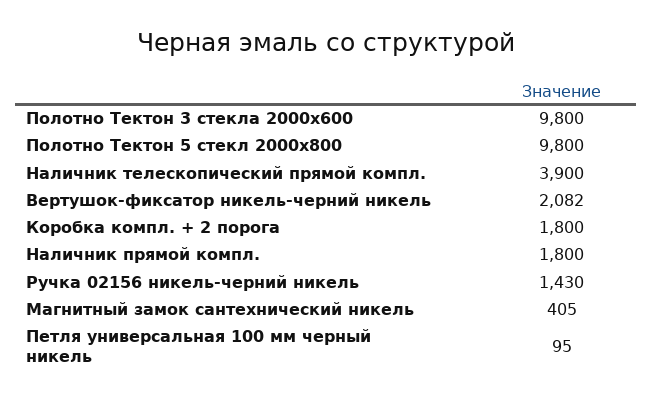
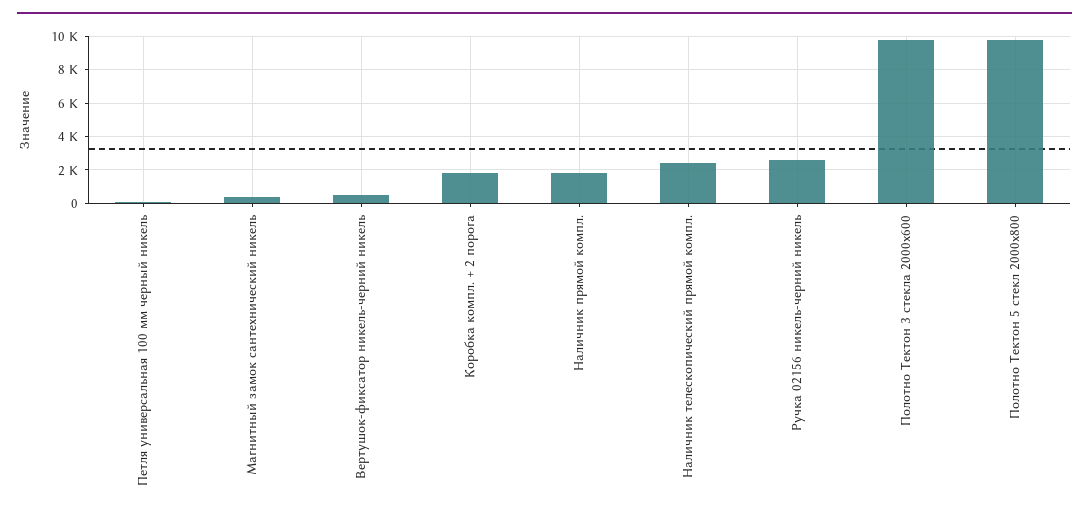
  {
    "Полотно Тектон 3 стекла 2000х600": 9800,
    "Полотно Тектон 5 стекл 2000х800": 9800,
-   "Наличник телескопический прямой компл.": 3900,
+   "Наличник телескопический прямой компл.": 2500,
-   "Вертушок-фиксатор никель-черний никель": 2082,
+   "Вертушок-фиксатор никель-черний никель": 500,
    "Коробка компл. + 2 порога": 1800,
    "Наличник прямой компл.": 1800,
-   "Ручка 02156 никель-черний никель": 1430,
+   "Ручка 02156 никель-черний никель": 2500,
    "Магнитный замок сантехнический никель": 405,
    "Петля универсальная 100 мм черный никель": 95
  }

